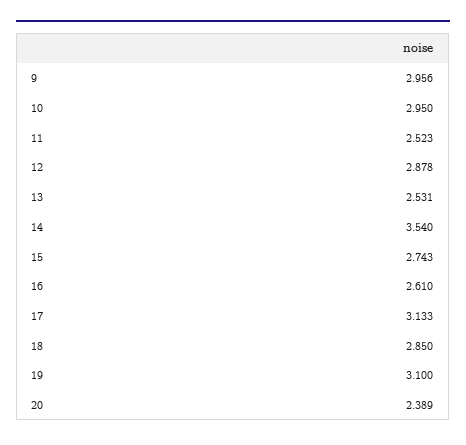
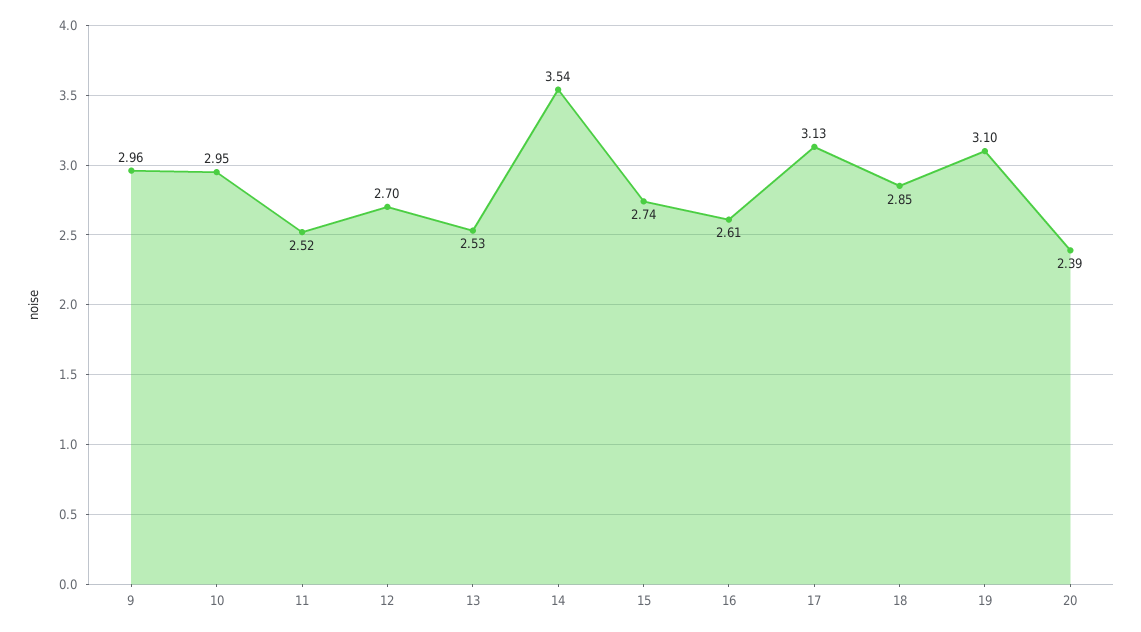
  {
    "9": 2.956,
    "10": 2.95,
    "11": 2.523,
-   "12": 2.878,
+   "12": 2.7,
    "13": 2.531,
    "14": 3.54,
    "15": 2.743,
    "16": 2.61,
    "17": 3.133,
    "18": 2.85,
    "19": 3.1,
    "20": 2.389
  }

